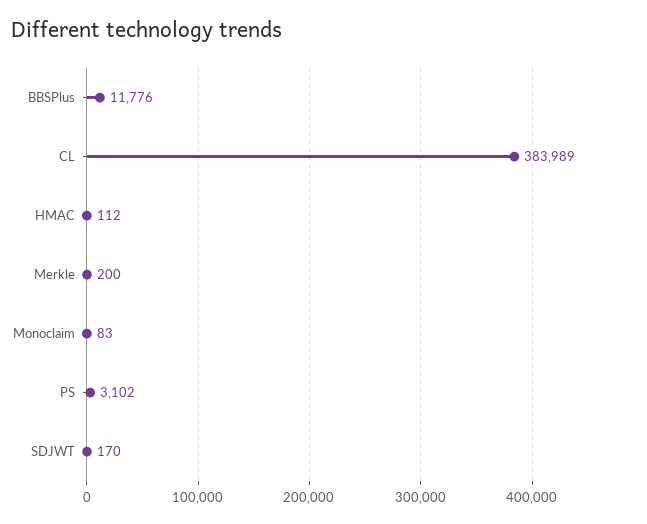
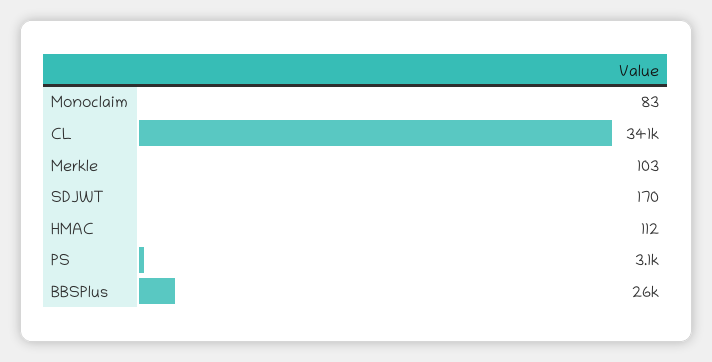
  {
-   "BBSPlus": 11776,
+   "BBSPlus": 26000,
-   "CL": 383989,
+   "CL": 341000,
    "HMAC": 112,
-   "Merkle": 200,
+   "Merkle": 103,
    "Monoclaim": 83,
    "PS": 3102,
    "SDJWT": 170
  }

